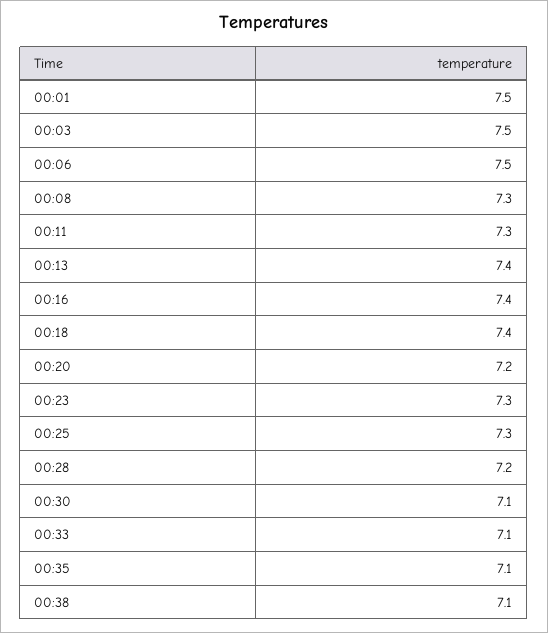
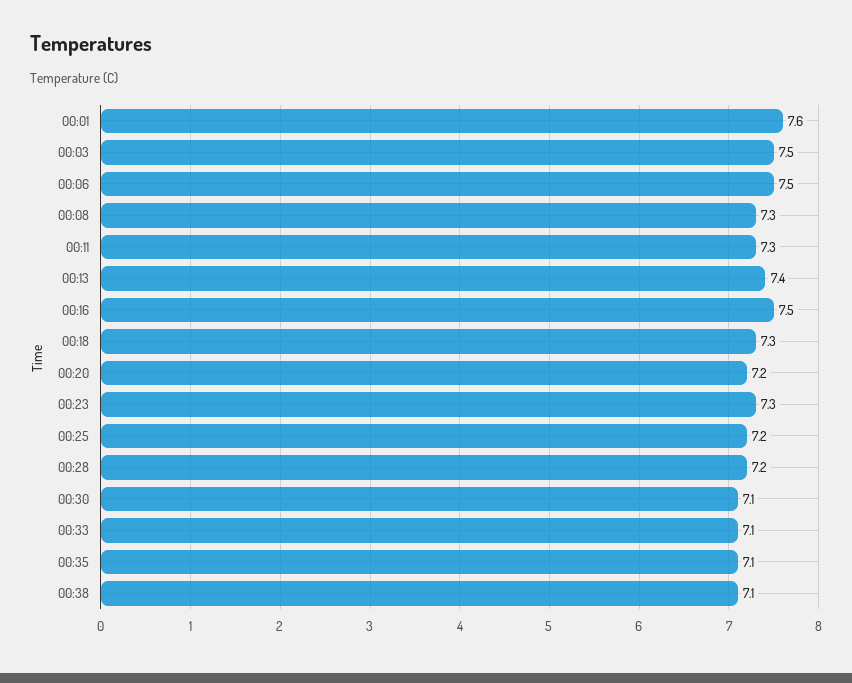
  {
-   "00:01": 7.5,
+   "00:01": 7.6,
    "00:03": 7.5,
    "00:06": 7.5,
    "00:08": 7.3,
    "00:11": 7.3,
    "00:13": 7.4,
-   "00:16": 7.4,
+   "00:16": 7.5,
-   "00:18": 7.4,
+   "00:18": 7.3,
    "00:20": 7.2,
    "00:23": 7.3,
-   "00:25": 7.3,
+   "00:25": 7.2,
    "00:28": 7.2,
    "00:30": 7.1,
    "00:33": 7.1,
    "00:35": 7.1,
    "00:38": 7.1
  }

